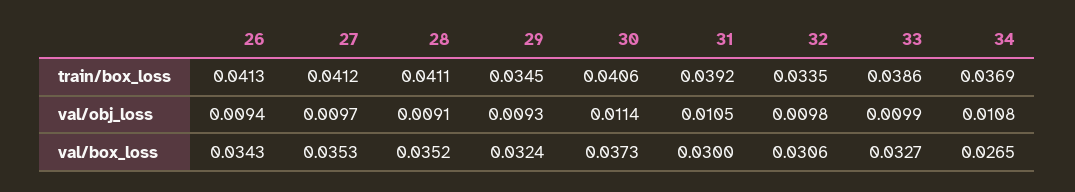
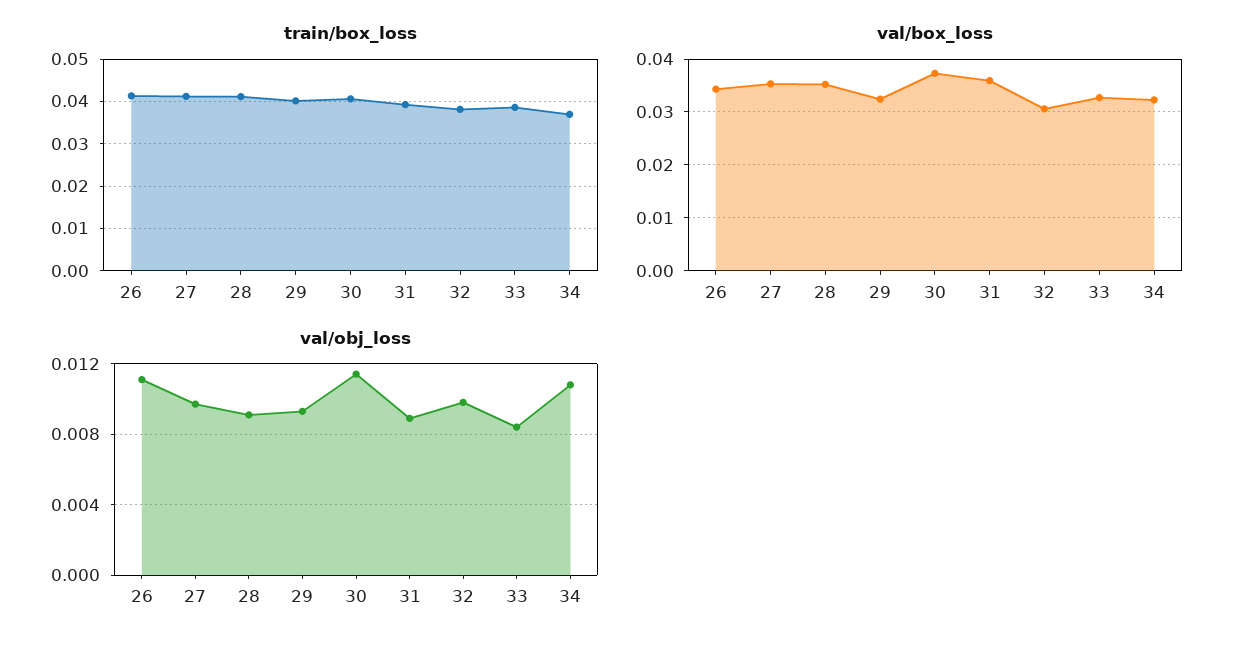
  {
    "train/box_loss": {
      "26": 0.0413,
      "27": 0.0412,
      "28": 0.0411,
-     "29": 0.0345,
+     "29": 0.04,
      "30": 0.0406,
      "31": 0.0392,
-     "32": 0.0335,
+     "32": 0.038,
      "33": 0.0386,
      "34": 0.0369
    },
    "val/obj_loss": {
-     "26": 0.0094,
+     "26": 0.011,
      "27": 0.0097,
      "28": 0.0091,
      "29": 0.0093,
      "30": 0.0114,
-     "31": 0.0105,
+     "31": 0.009,
      "32": 0.0098,
-     "33": 0.0099,
+     "33": 0.0085,
      "34": 0.0108
    },
    "val/box_loss": {
      "26": 0.0343,
      "27": 0.0353,
      "28": 0.0352,
      "29": 0.0324,
      "30": 0.0373,
-     "31": 0.03,
+     "31": 0.036,
      "32": 0.0306,
      "33": 0.0327,
-     "34": 0.0265
+     "34": 0.032
    }
  }

